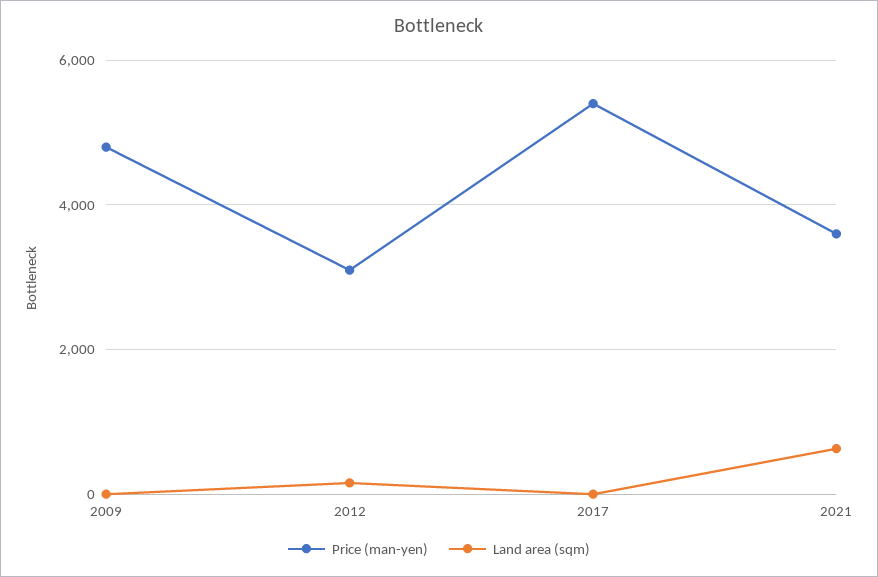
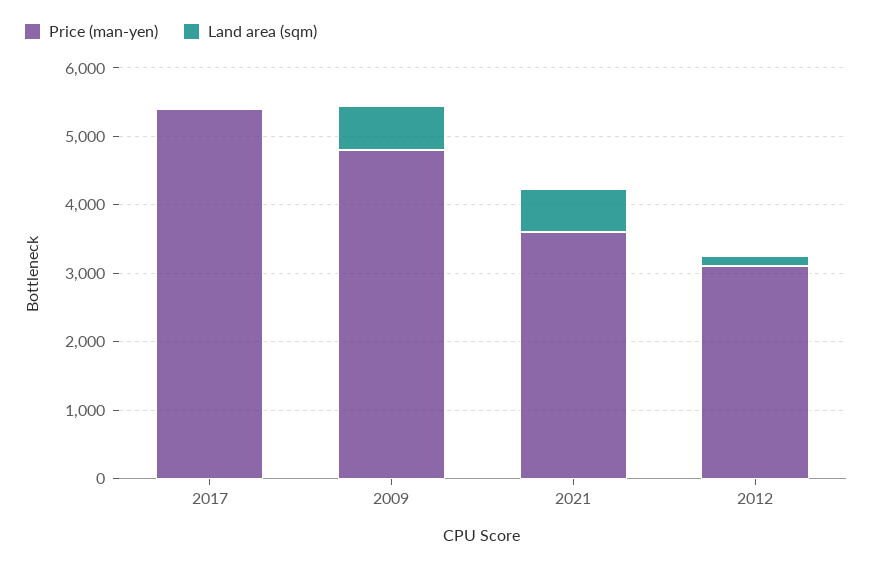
  {
    "Price (man-yen)": {
      "2009": 4800,
      "2012": 3200,
      "2017": 5400,
      "2021": 3600
    },
    "Land area (sqm)": {
-     "2009": 0,
+     "2009": 600,
      "2012": 200,
      "2017": 0,
      "2021": 600
    }
  }

